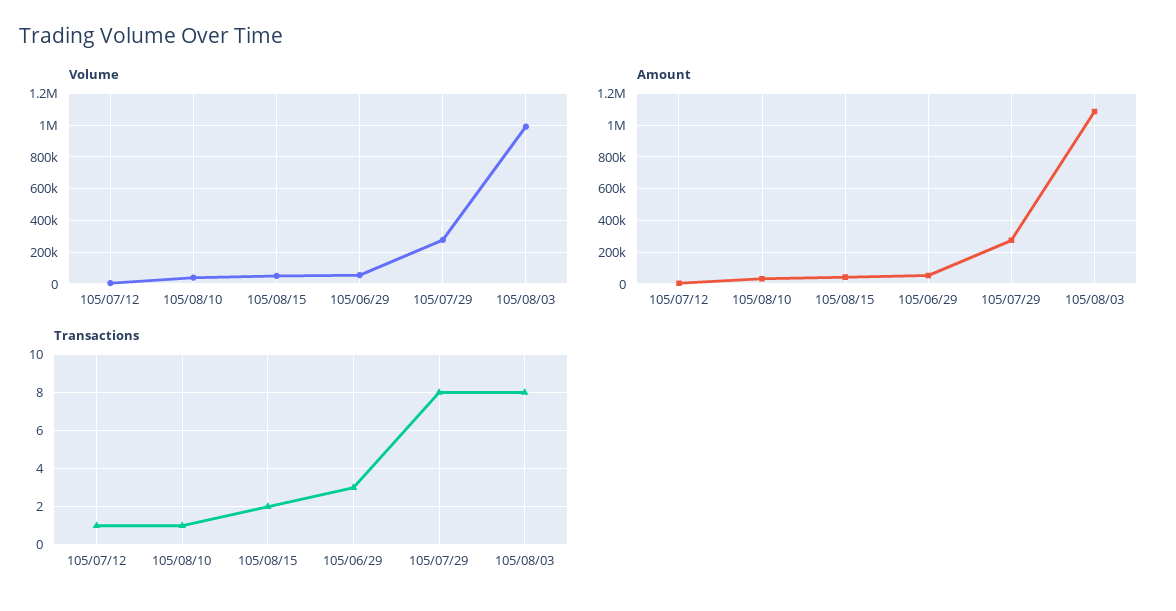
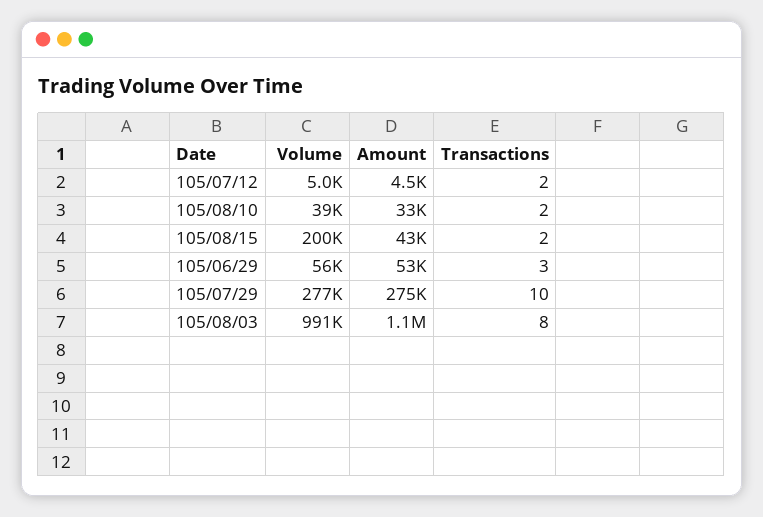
  {
    "Volume": {
      "105/07/12": 5000,
      "105/08/10": 39000,
-     "105/08/15": 50000,
+     "105/08/15": 200000,
      "105/06/29": 56000,
      "105/07/29": 277000,
      "105/08/03": 991000
    },
    "Amount": {
      "105/07/12": 4500,
      "105/08/10": 33000,
      "105/08/15": 43000,
      "105/06/29": 53000,
      "105/07/29": 275000,
      "105/08/03": 1100000
    },
    "Transactions": {
-     "105/07/12": 1,
+     "105/07/12": 2,
-     "105/08/10": 1,
+     "105/08/10": 2,
      "105/08/15": 2,
      "105/06/29": 3,
-     "105/07/29": 8,
+     "105/07/29": 10,
      "105/08/03": 8
    }
  }

